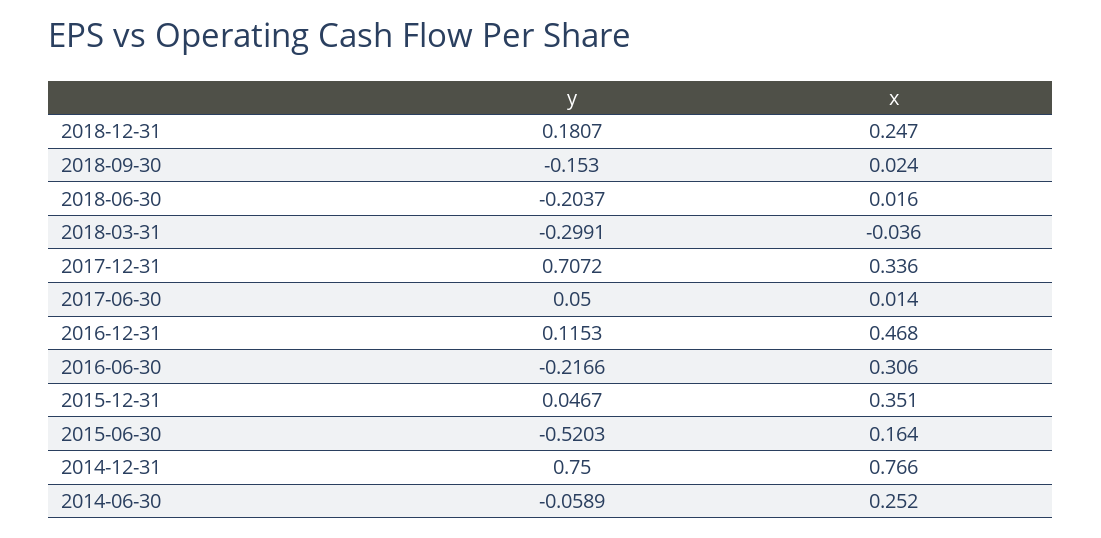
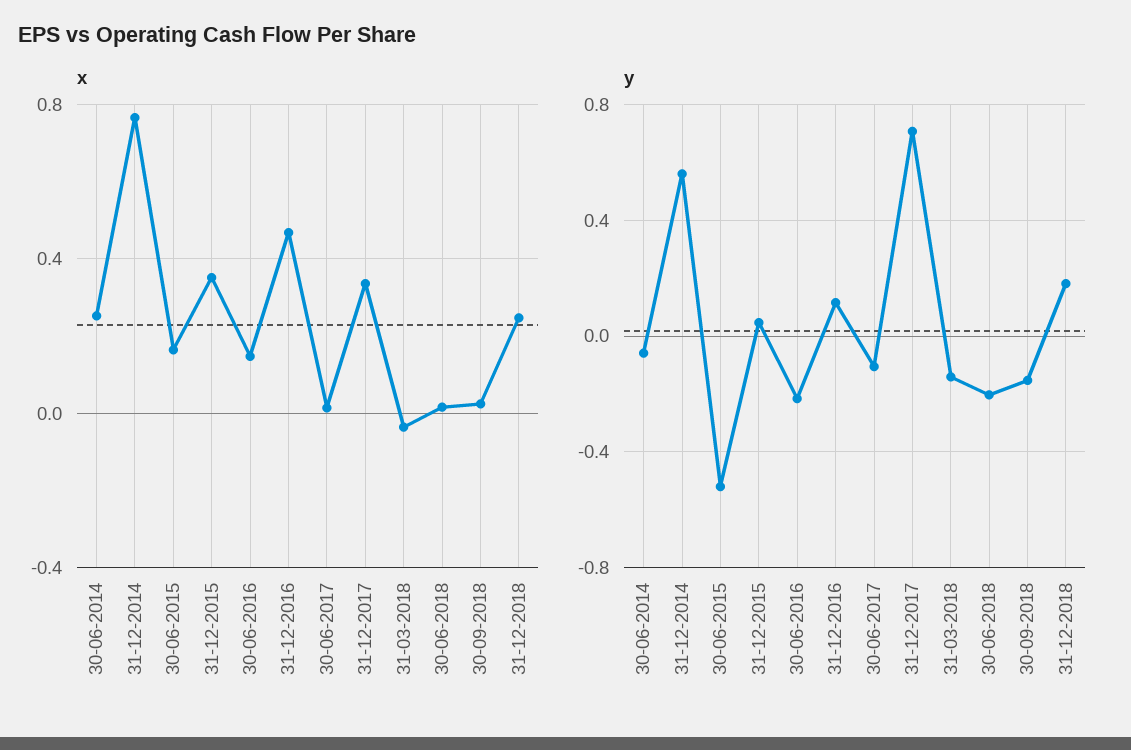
  {
    "y": {
      "2018-12-31": 0.1807,
      "2018-09-30": -0.153,
      "2018-06-30": -0.2037,
-     "2018-03-31": -0.2991,
+     "2018-03-31": -0.15,
      "2017-12-31": 0.7072,
-     "2017-06-30": 0.05,
+     "2017-06-30": -0.1,
      "2016-12-31": 0.1153,
      "2016-06-30": -0.2166,
      "2015-12-31": 0.0467,
      "2015-06-30": -0.5203,
-     "2014-12-31": 0.75,
+     "2014-12-31": 0.55,
      "2014-06-30": -0.0589
    },
    "x": {
      "2018-12-31": 0.247,
      "2018-09-30": 0.024,
      "2018-06-30": 0.016,
      "2018-03-31": -0.036,
      "2017-12-31": 0.336,
      "2017-06-30": 0.014,
      "2016-12-31": 0.468,
-     "2016-06-30": 0.306,
+     "2016-06-30": 0.15,
      "2015-12-31": 0.351,
      "2015-06-30": 0.164,
      "2014-12-31": 0.766,
      "2014-06-30": 0.252
    }
  }

